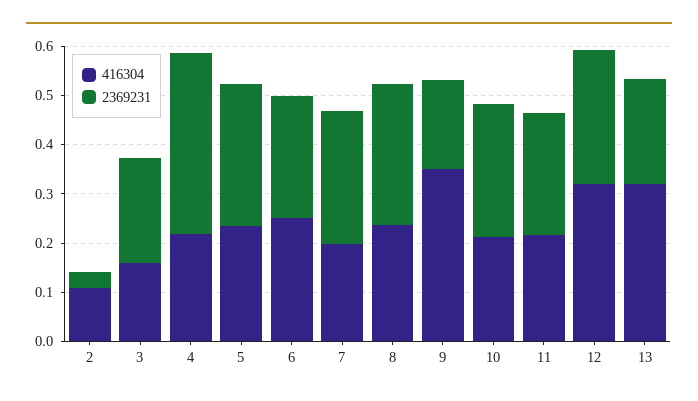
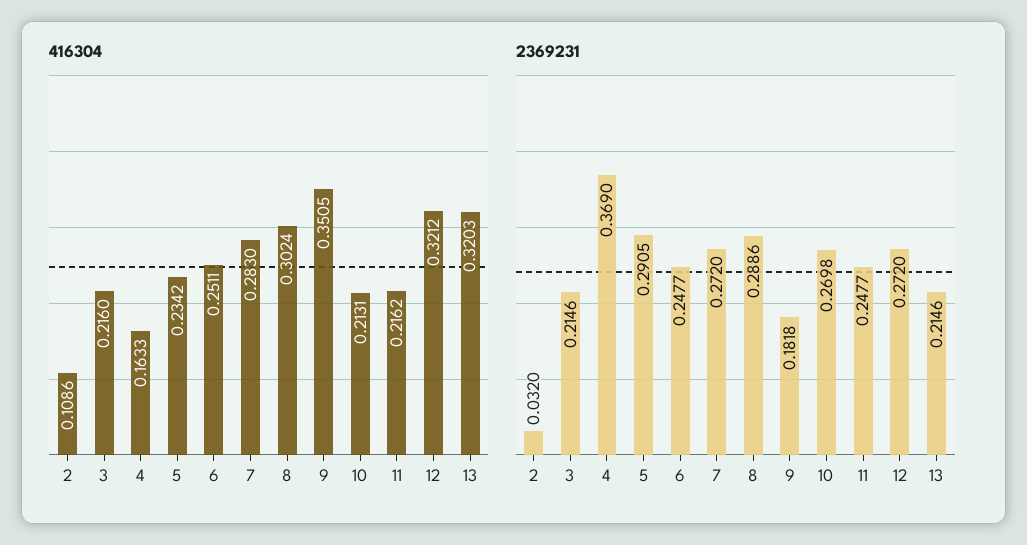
  {
    "416304": {
      "2": 0.1086,
-     "3": 0.16,
+     "3": 0.216,
-     "4": 0.22,
+     "4": 0.1633,
      "5": 0.2342,
      "6": 0.2511,
-     "7": 0.2,
+     "7": 0.283,
-     "8": 0.24,
+     "8": 0.3024,
      "9": 0.3505,
      "10": 0.2131,
      "11": 0.2162,
      "12": 0.3212,
      "13": 0.3203
    },
    "2369231": {
      "2": 0.032,
      "3": 0.2146,
      "4": 0.369,
      "5": 0.2905,
      "6": 0.2477,
      "7": 0.272,
      "8": 0.2886,
      "9": 0.1818,
      "10": 0.2698,
      "11": 0.2477,
      "12": 0.272,
      "13": 0.2146
    }
  }

